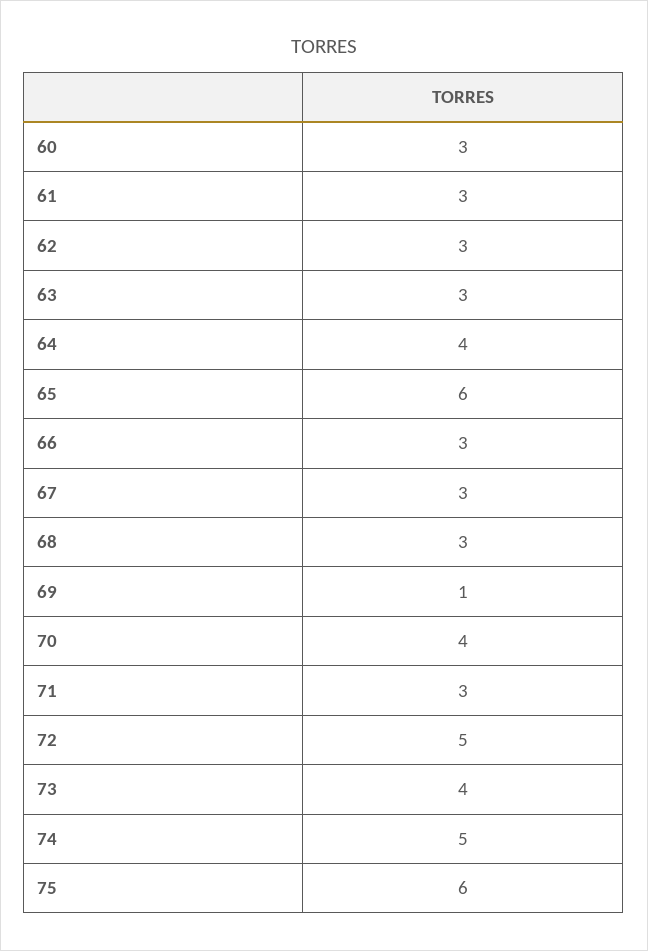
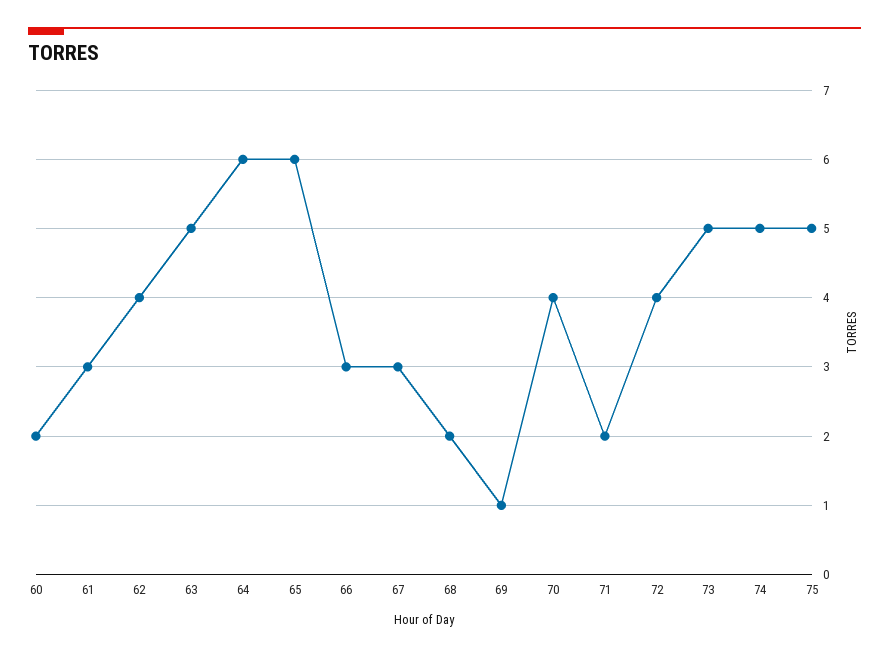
  {
-   "60": 3,
+   "60": 2,
    "61": 3,
-   "62": 3,
+   "62": 4,
-   "63": 3,
+   "63": 5,
-   "64": 4,
+   "64": 6,
    "65": 6,
    "66": 3,
    "67": 3,
-   "68": 3,
+   "68": 2,
    "69": 1,
    "70": 4,
-   "71": 3,
+   "71": 2,
-   "72": 5,
+   "72": 4,
-   "73": 4,
+   "73": 5,
    "74": 5,
-   "75": 6
+   "75": 5
  }

